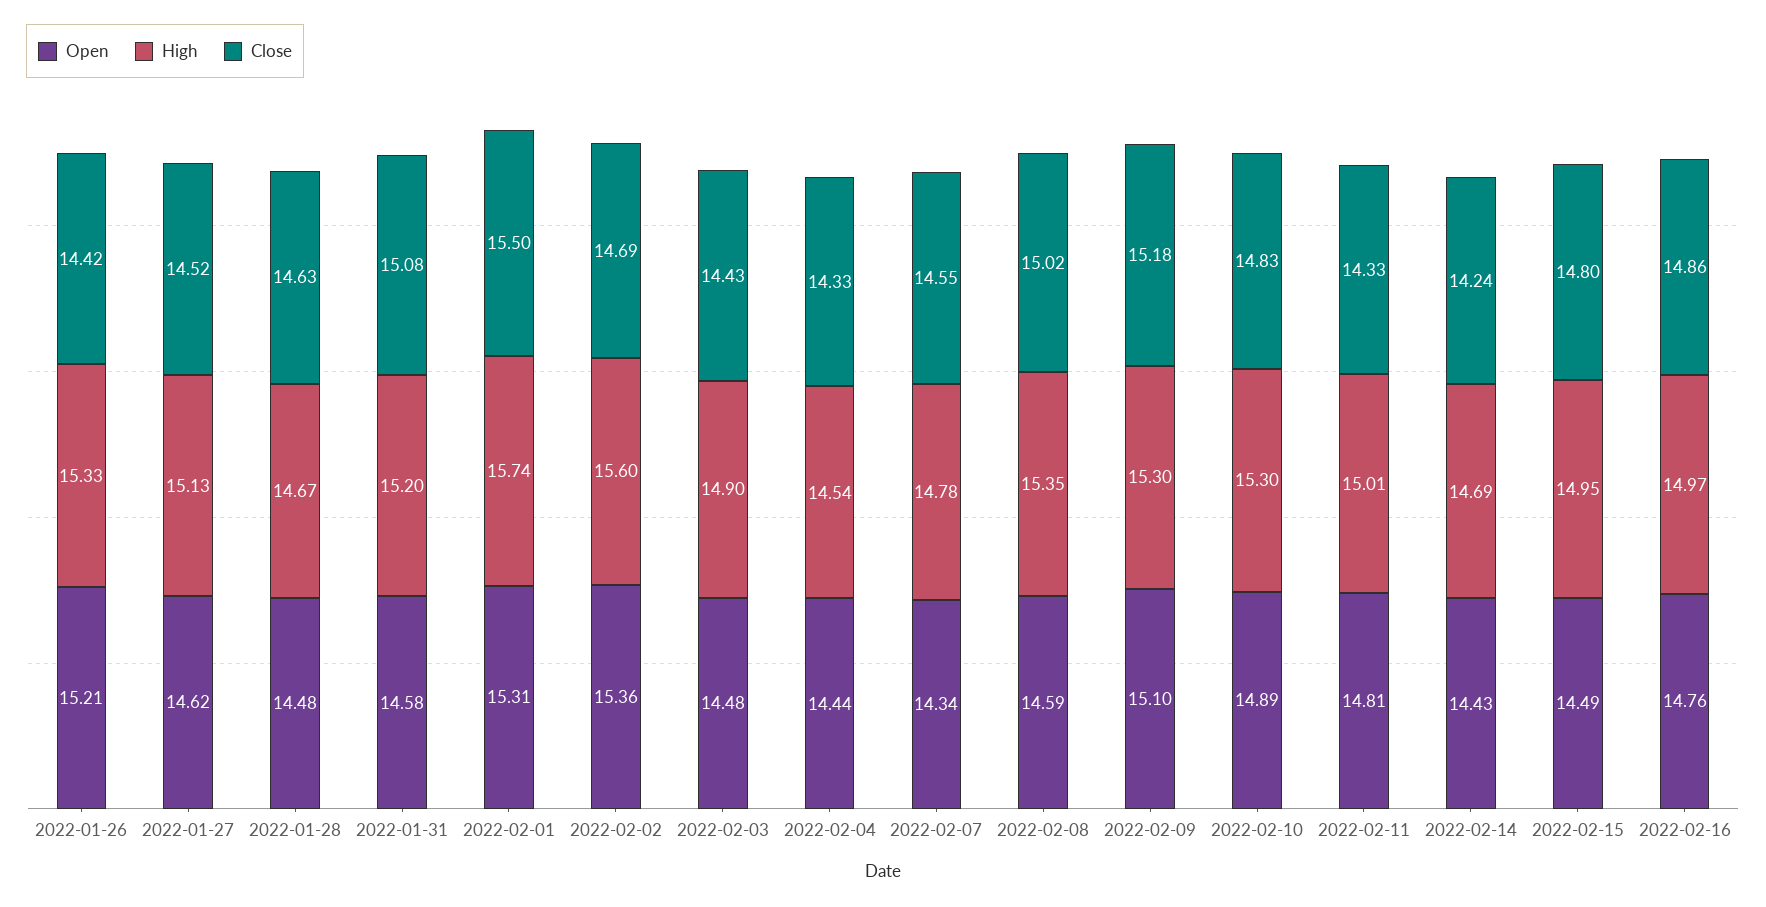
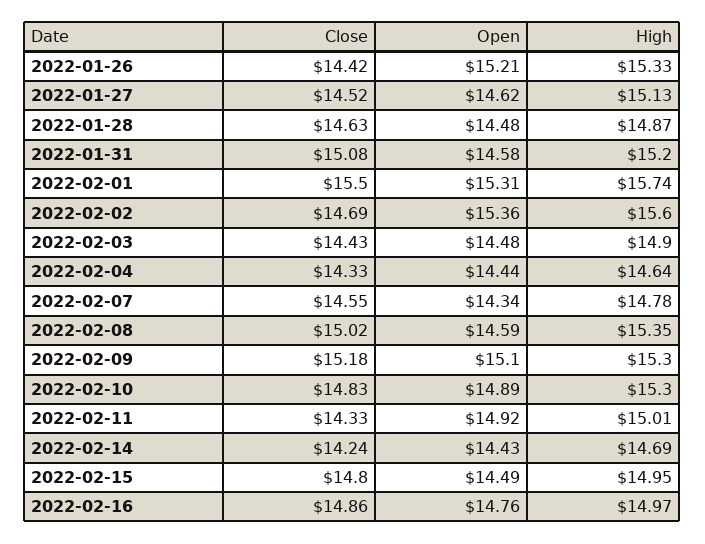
  {
    "Open": {
      "2022-01-26": 15.21,
      "2022-01-27": 14.62,
      "2022-01-28": 14.48,
      "2022-01-31": 14.58,
      "2022-02-01": 15.31,
      "2022-02-02": 15.36,
      "2022-02-03": 14.48,
      "2022-02-04": 14.44,
      "2022-02-07": 14.34,
      "2022-02-08": 14.59,
      "2022-02-09": 15.1,
      "2022-02-10": 14.89,
-     "2022-02-11": 14.81,
+     "2022-02-11": 14.92,
      "2022-02-14": 14.43,
      "2022-02-15": 14.49,
      "2022-02-16": 14.76
    },
    "High": {
      "2022-01-26": 15.33,
      "2022-01-27": 15.13,
-     "2022-01-28": 14.67,
+     "2022-01-28": 14.87,
      "2022-01-31": 15.2,
      "2022-02-01": 15.74,
      "2022-02-02": 15.6,
      "2022-02-03": 14.9,
-     "2022-02-04": 14.54,
+     "2022-02-04": 14.64,
      "2022-02-07": 14.78,
      "2022-02-08": 15.35,
      "2022-02-09": 15.3,
      "2022-02-10": 15.3,
      "2022-02-11": 15.01,
      "2022-02-14": 14.69,
      "2022-02-15": 14.95,
      "2022-02-16": 14.97
    },
    "Close": {
      "2022-01-26": 14.42,
      "2022-01-27": 14.52,
      "2022-01-28": 14.63,
      "2022-01-31": 15.08,
      "2022-02-01": 15.5,
      "2022-02-02": 14.69,
      "2022-02-03": 14.43,
      "2022-02-04": 14.33,
      "2022-02-07": 14.55,
      "2022-02-08": 15.02,
      "2022-02-09": 15.18,
      "2022-02-10": 14.83,
      "2022-02-11": 14.33,
      "2022-02-14": 14.24,
      "2022-02-15": 14.8,
      "2022-02-16": 14.86
    }
  }

